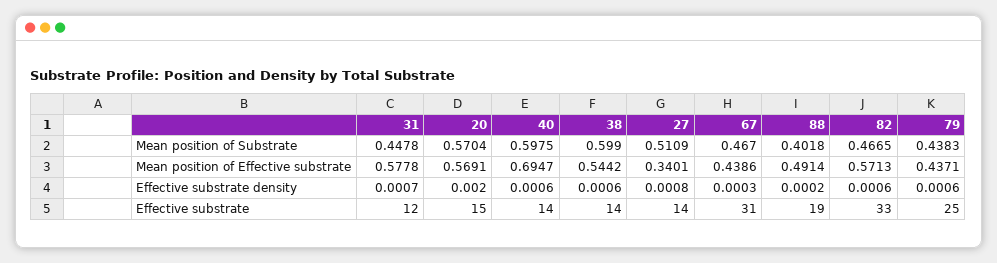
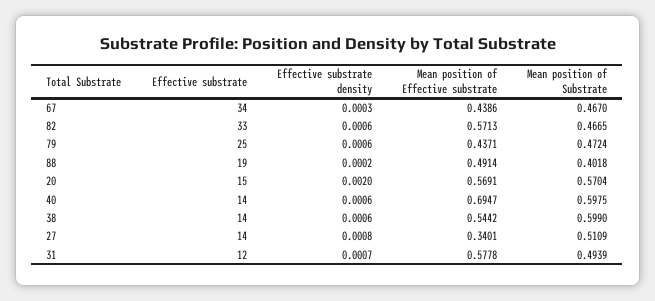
  {
    "31": {
-     "Mean position of Substrate": 0.4478,
+     "Mean position of Substrate": 0.4939,
      "Mean position of Effective substrate": 0.5778,
      "Effective substrate density": 0.0007,
      "Effective substrate": 12
    },
    "20": {
      "Mean position of Substrate": 0.5704,
      "Mean position of Effective substrate": 0.5691,
      "Effective substrate density": 0.002,
      "Effective substrate": 15
    },
    "40": {
      "Mean position of Substrate": 0.5975,
      "Mean position of Effective substrate": 0.6947,
      "Effective substrate density": 0.0006,
      "Effective substrate": 14
    },
    "38": {
      "Mean position of Substrate": 0.599,
      "Mean position of Effective substrate": 0.5442,
      "Effective substrate density": 0.0006,
      "Effective substrate": 14
    },
    "27": {
      "Mean position of Substrate": 0.5109,
      "Mean position of Effective substrate": 0.3401,
      "Effective substrate density": 0.0008,
      "Effective substrate": 14
    },
    "67": {
      "Mean position of Substrate": 0.467,
      "Mean position of Effective substrate": 0.4386,
      "Effective substrate density": 0.0003,
-     "Effective substrate": 31
+     "Effective substrate": 34
    },
    "88": {
      "Mean position of Substrate": 0.4018,
      "Mean position of Effective substrate": 0.4914,
      "Effective substrate density": 0.0002,
      "Effective substrate": 19
    },
    "82": {
      "Mean position of Substrate": 0.4665,
      "Mean position of Effective substrate": 0.5713,
      "Effective substrate density": 0.0006,
      "Effective substrate": 33
    },
    "79": {
-     "Mean position of Substrate": 0.4383,
+     "Mean position of Substrate": 0.4724,
      "Mean position of Effective substrate": 0.4371,
      "Effective substrate density": 0.0006,
      "Effective substrate": 25
    }
  }

